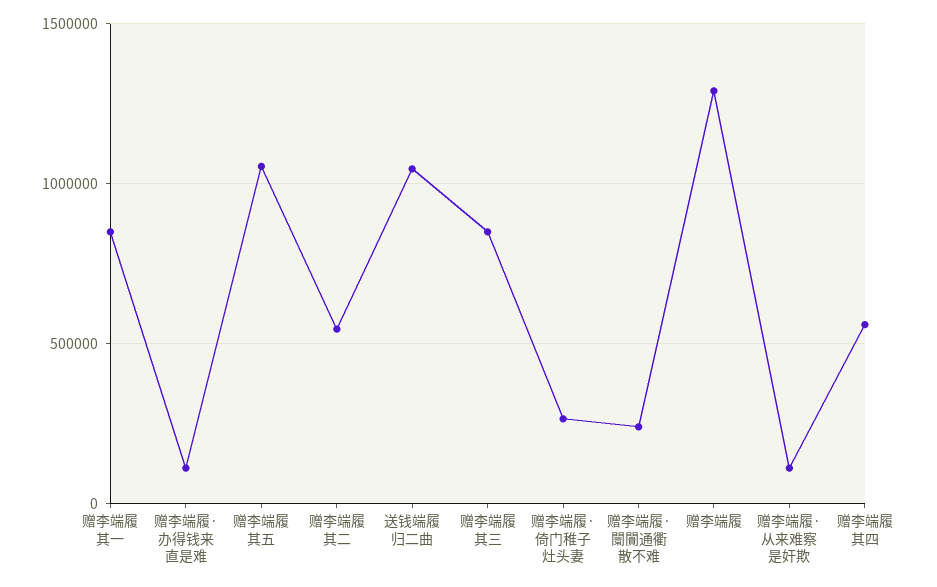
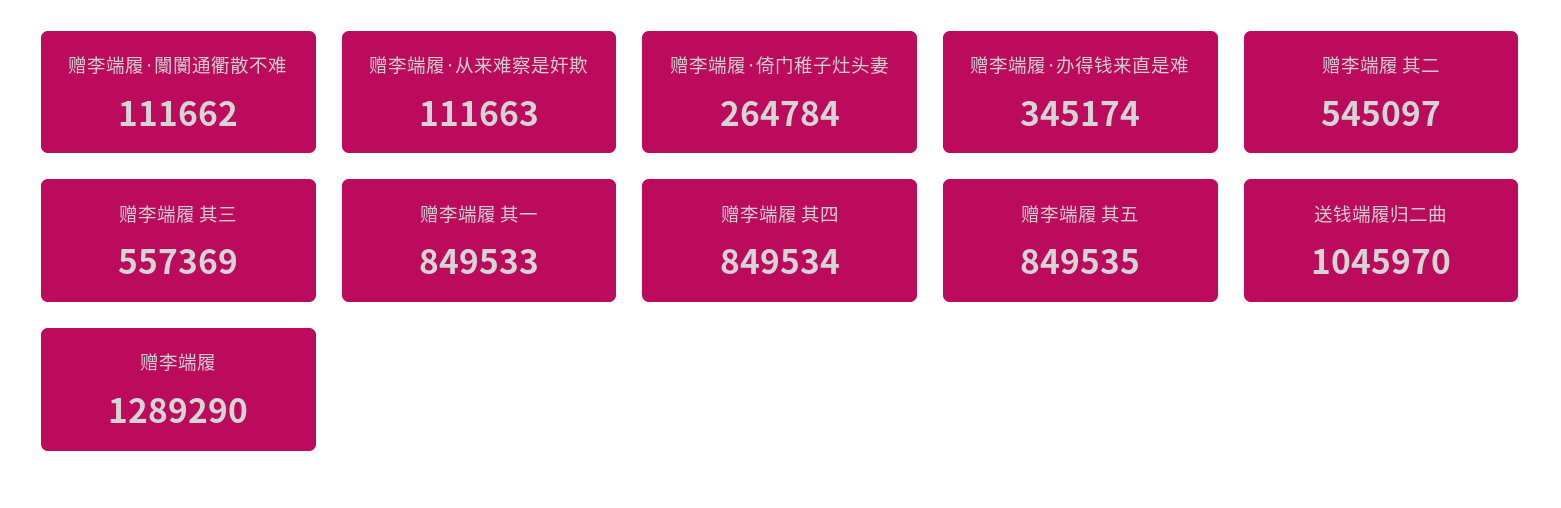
  {
    "赠李端履 其一": 849533,
-   "赠李端履·办得钱来直是难": 100000,
+   "赠李端履·办得钱来直是难": 345174,
-   "赠李端履 其五": 1050000,
+   "赠李端履 其五": 849535,
    "赠李端履 其二": 545097,
    "送钱端履归二曲": 1045970,
-   "赠李端履 其三": 850000,
+   "赠李端履 其三": 557369,
    "赠李端履·倚门稚子灶头妻": 264784,
-   "赠李端履·闤闠通衢散不难": 250000,
+   "赠李端履·闤闠通衢散不难": 111662,
    "赠李端履": 1289290,
    "赠李端履·从来难察是奸欺": 111663,
-   "赠李端履 其四": 550000
+   "赠李端履 其四": 849534
  }

